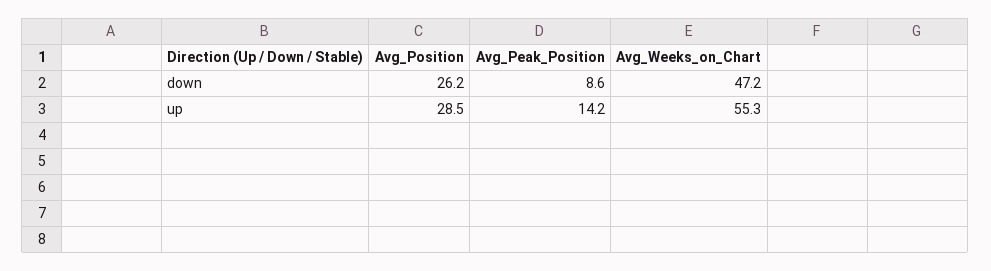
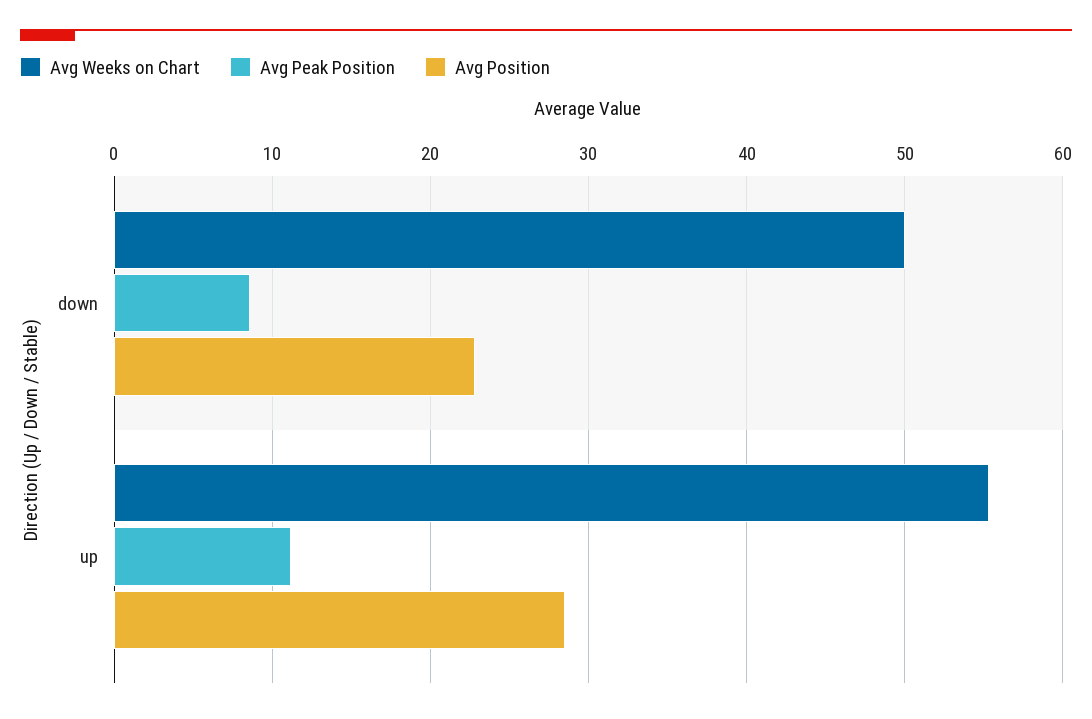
  {
    "Avg_Position": {
-     "down": 26.2,
+     "down": 23,
      "up": 28.5
    },
    "Avg_Peak_Position": {
      "down": 8.6,
-     "up": 14.2
+     "up": 11
    },
    "Avg_Weeks_on_Chart": {
-     "down": 47.2,
+     "down": 50,
      "up": 55.3
    }
  }

